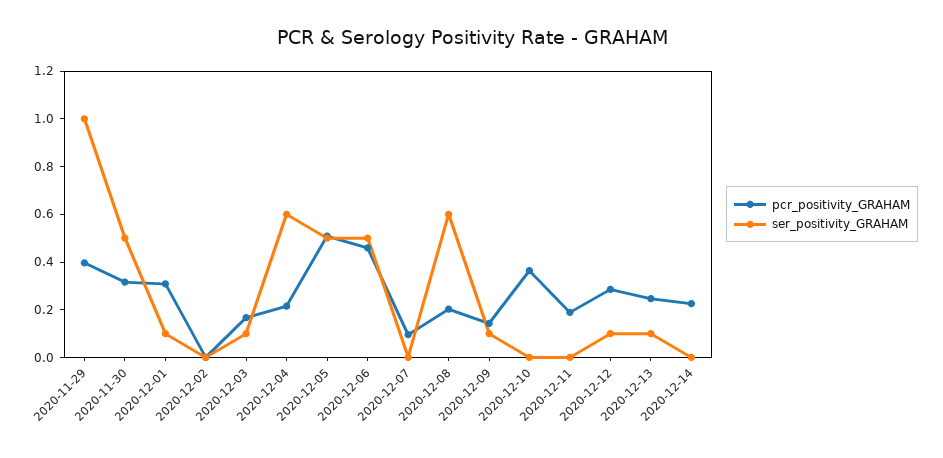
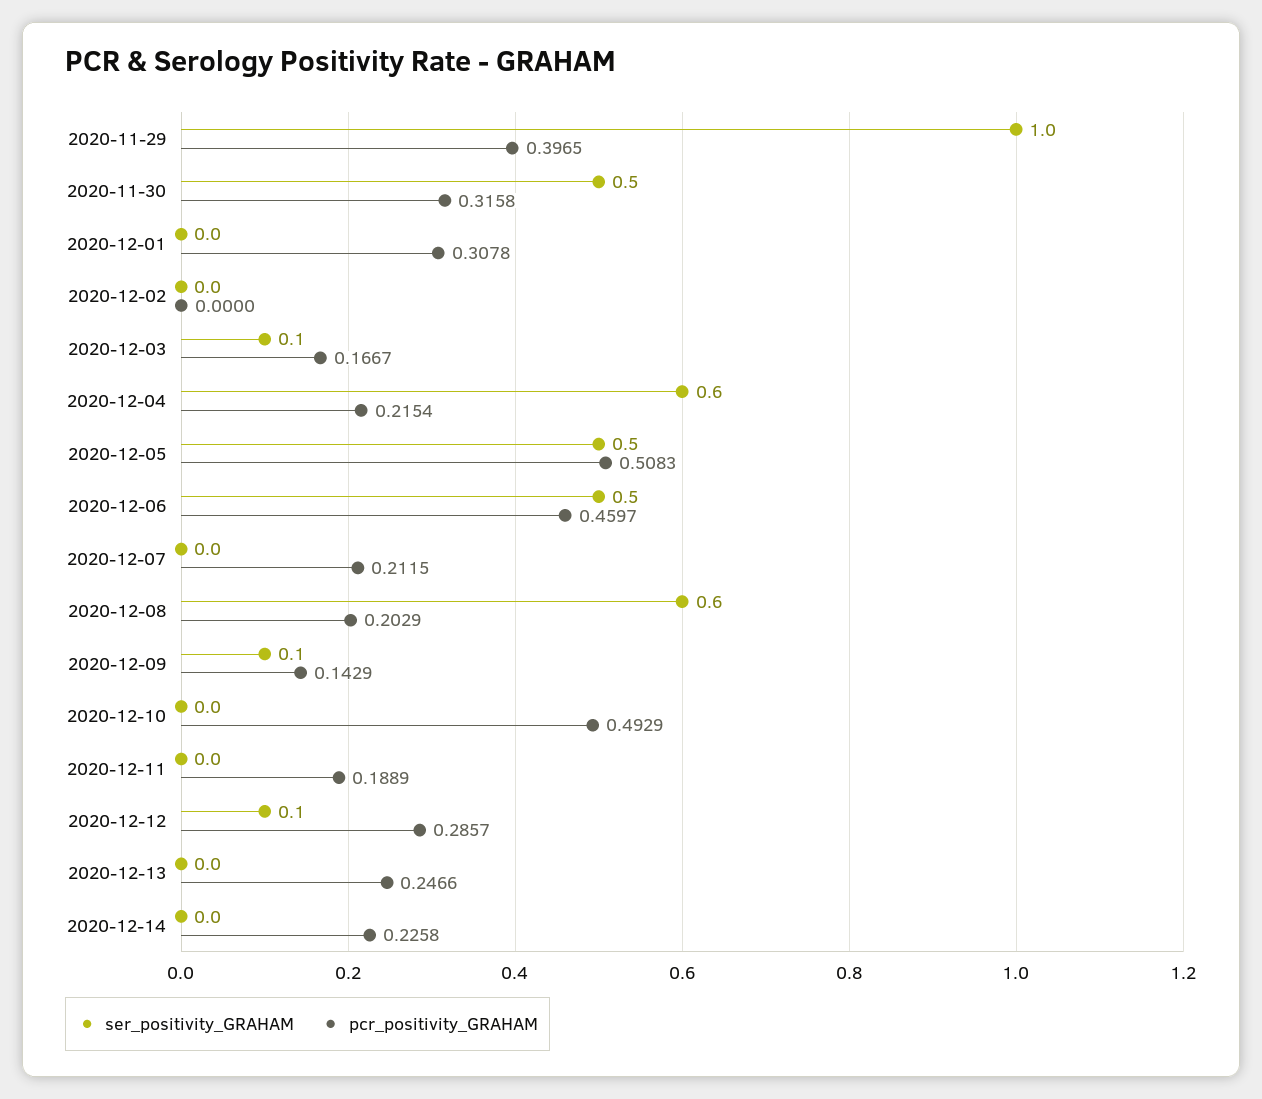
  {
    "pcr_positivity_GRAHAM": {
      "2020-11-29": 0.3965,
      "2020-11-30": 0.3158,
      "2020-12-01": 0.3078,
      "2020-12-02": 0,
      "2020-12-03": 0.1667,
      "2020-12-04": 0.2154,
      "2020-12-05": 0.5083,
      "2020-12-06": 0.4597,
-     "2020-12-07": 0.1,
+     "2020-12-07": 0.2115,
      "2020-12-08": 0.2029,
      "2020-12-09": 0.1429,
-     "2020-12-10": 0.35,
+     "2020-12-10": 0.4929,
      "2020-12-11": 0.1889,
      "2020-12-12": 0.2857,
      "2020-12-13": 0.2466,
      "2020-12-14": 0.2258
    },
    "ser_positivity_GRAHAM": {
      "2020-11-29": 1,
      "2020-11-30": 0.5,
-     "2020-12-01": 0.1,
+     "2020-12-01": 0,
      "2020-12-02": 0,
      "2020-12-03": 0.1,
      "2020-12-04": 0.6,
      "2020-12-05": 0.5,
      "2020-12-06": 0.5,
      "2020-12-07": 0,
      "2020-12-08": 0.6,
      "2020-12-09": 0.1,
      "2020-12-10": 0,
      "2020-12-11": 0,
      "2020-12-12": 0.1,
-     "2020-12-13": 0.1,
+     "2020-12-13": 0,
      "2020-12-14": 0
    }
  }

